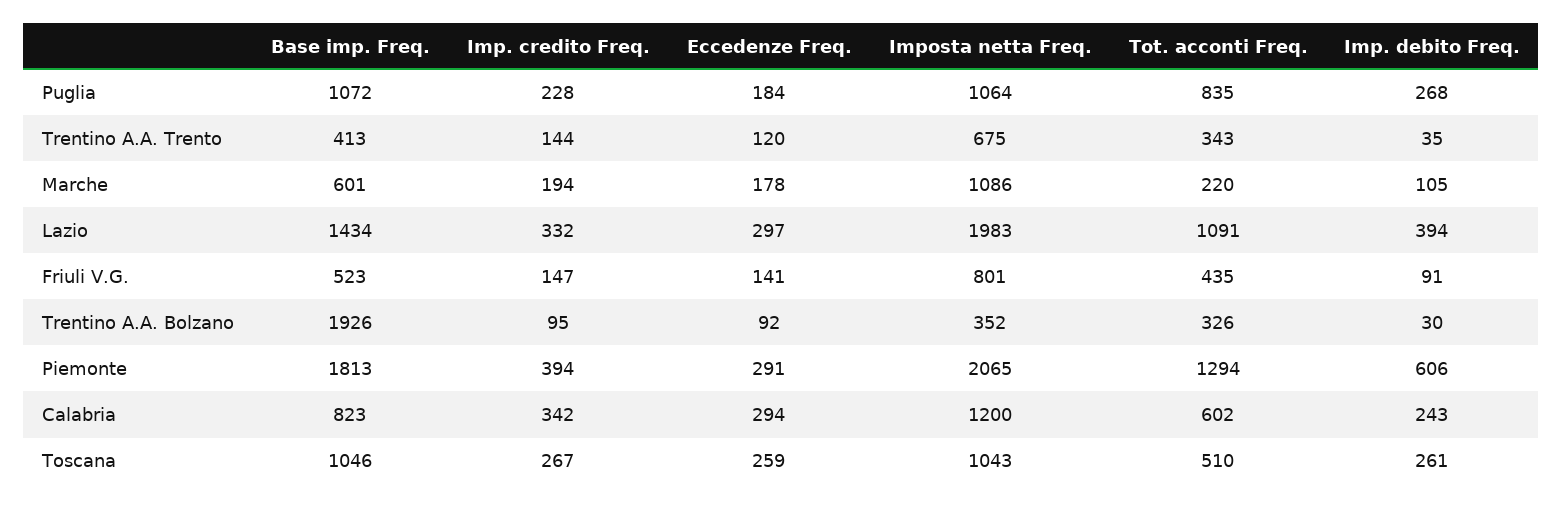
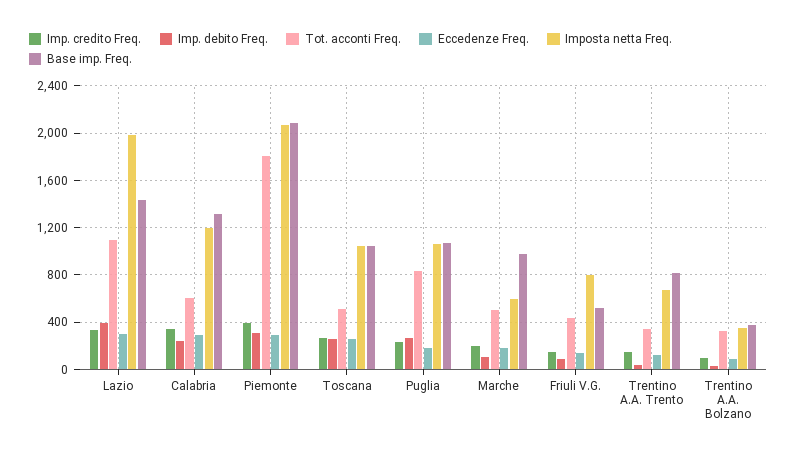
  {
    "Base imp. Freq.": {
      "Puglia": 1072,
-     "Trentino A.A. Trento": 413,
+     "Trentino A.A. Trento": 800,
-     "Marche": 601,
+     "Marche": 1000,
      "Lazio": 1434,
      "Friuli V.G.": 523,
-     "Trentino A.A. Bolzano": 1926,
+     "Trentino A.A. Bolzano": 400,
-     "Piemonte": 1813,
+     "Piemonte": 2100,
-     "Calabria": 823,
+     "Calabria": 1300,
      "Toscana": 1046
    },
    "Imp. credito Freq.": {
      "Puglia": 228,
      "Trentino A.A. Trento": 144,
      "Marche": 194,
      "Lazio": 332,
      "Friuli V.G.": 147,
      "Trentino A.A. Bolzano": 95,
      "Piemonte": 394,
      "Calabria": 342,
      "Toscana": 267
    },
    "Eccedenze Freq.": {
      "Puglia": 184,
      "Trentino A.A. Trento": 120,
      "Marche": 178,
      "Lazio": 297,
      "Friuli V.G.": 141,
      "Trentino A.A. Bolzano": 92,
      "Piemonte": 291,
      "Calabria": 294,
      "Toscana": 259
    },
    "Imposta netta Freq.": {
      "Puglia": 1064,
      "Trentino A.A. Trento": 675,
-     "Marche": 1086,
+     "Marche": 600,
      "Lazio": 1983,
      "Friuli V.G.": 801,
      "Trentino A.A. Bolzano": 352,
      "Piemonte": 2065,
      "Calabria": 1200,
      "Toscana": 1043
    },
    "Tot. acconti Freq.": {
      "Puglia": 835,
      "Trentino A.A. Trento": 343,
-     "Marche": 220,
+     "Marche": 500,
      "Lazio": 1091,
      "Friuli V.G.": 435,
      "Trentino A.A. Bolzano": 326,
-     "Piemonte": 1294,
+     "Piemonte": 1800,
      "Calabria": 602,
      "Toscana": 510
    },
    "Imp. debito Freq.": {
      "Puglia": 268,
      "Trentino A.A. Trento": 35,
      "Marche": 105,
      "Lazio": 394,
      "Friuli V.G.": 91,
      "Trentino A.A. Bolzano": 30,
-     "Piemonte": 606,
+     "Piemonte": 300,
      "Calabria": 243,
      "Toscana": 261
    }
  }

